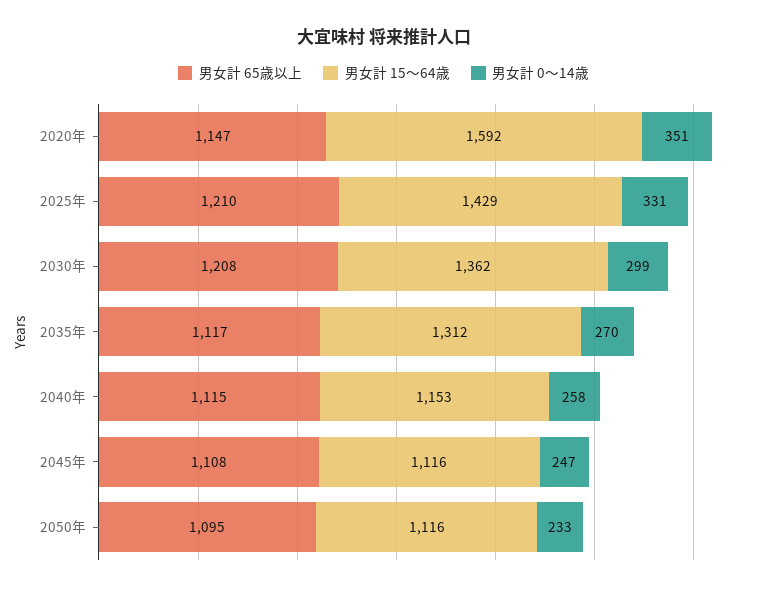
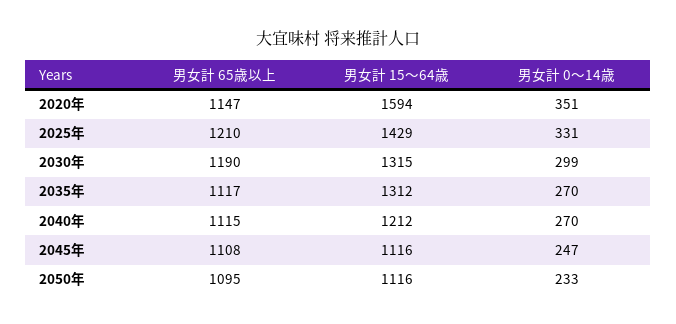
  {
    "男女計 65歳以上": {
      "2020年": 1147,
      "2025年": 1210,
-     "2030年": 1208,
+     "2030年": 1190,
      "2035年": 1117,
      "2040年": 1115,
      "2045年": 1108,
      "2050年": 1095
    },
    "男女計 15～64歳": {
-     "2020年": 1592,
+     "2020年": 1594,
      "2025年": 1429,
-     "2030年": 1362,
+     "2030年": 1315,
      "2035年": 1312,
-     "2040年": 1153,
+     "2040年": 1212,
      "2045年": 1116,
      "2050年": 1116
    },
    "男女計 0～14歳": {
      "2020年": 351,
      "2025年": 331,
      "2030年": 299,
      "2035年": 270,
-     "2040年": 258,
+     "2040年": 270,
      "2045年": 247,
      "2050年": 233
    }
  }

